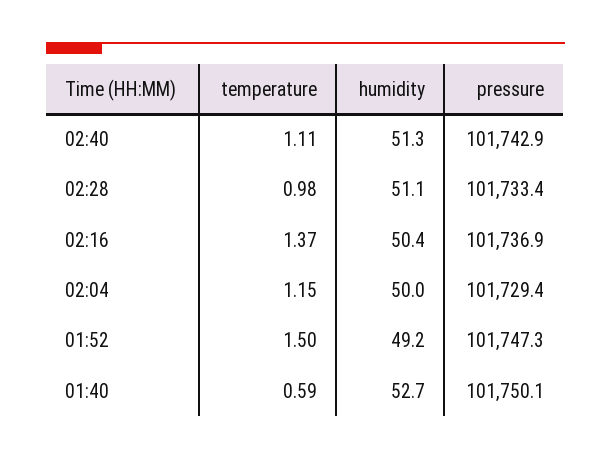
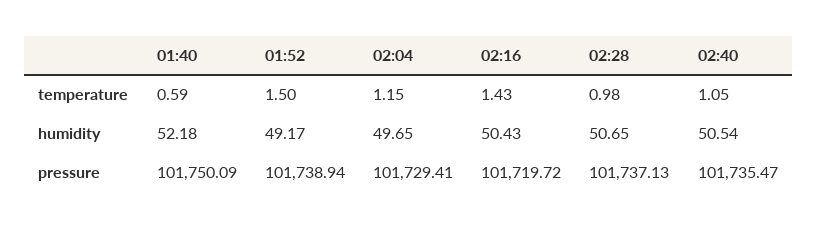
  {
    "temperature": {
-     "02:40": 1.11,
+     "02:40": 1.05,
      "02:28": 0.98,
-     "02:16": 1.37,
+     "02:16": 1.43,
      "02:04": 1.15,
      "01:52": 1.5,
      "01:40": 0.59
    },
    "humidity": {
-     "02:40": 51.3,
+     "02:40": 50.54,
-     "02:28": 51.1,
+     "02:28": 50.65,
      "02:16": 50.43,
-     "02:04": 50,
+     "02:04": 49.65,
      "01:52": 49.17,
-     "01:40": 52.7
+     "01:40": 52.18
    },
    "pressure": {
-     "02:40": 101742.9,
+     "02:40": 101735.47,
-     "02:28": 101733.4,
+     "02:28": 101737.13,
-     "02:16": 101736.9,
+     "02:16": 101719.72,
      "02:04": 101729.41,
-     "01:52": 101747.3,
+     "01:52": 101738.94,
      "01:40": 101750.09
    }
  }

